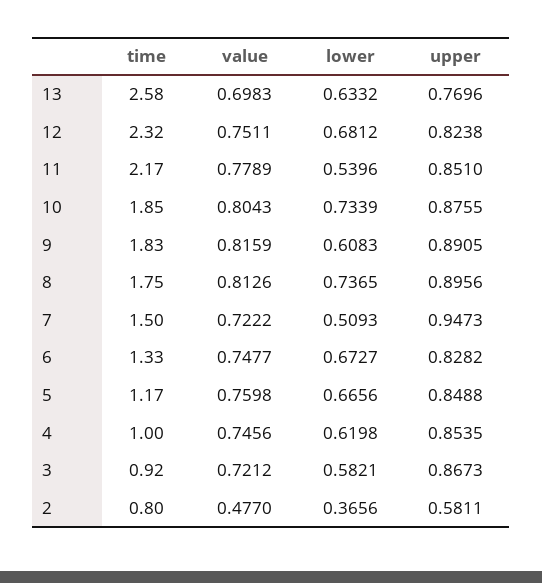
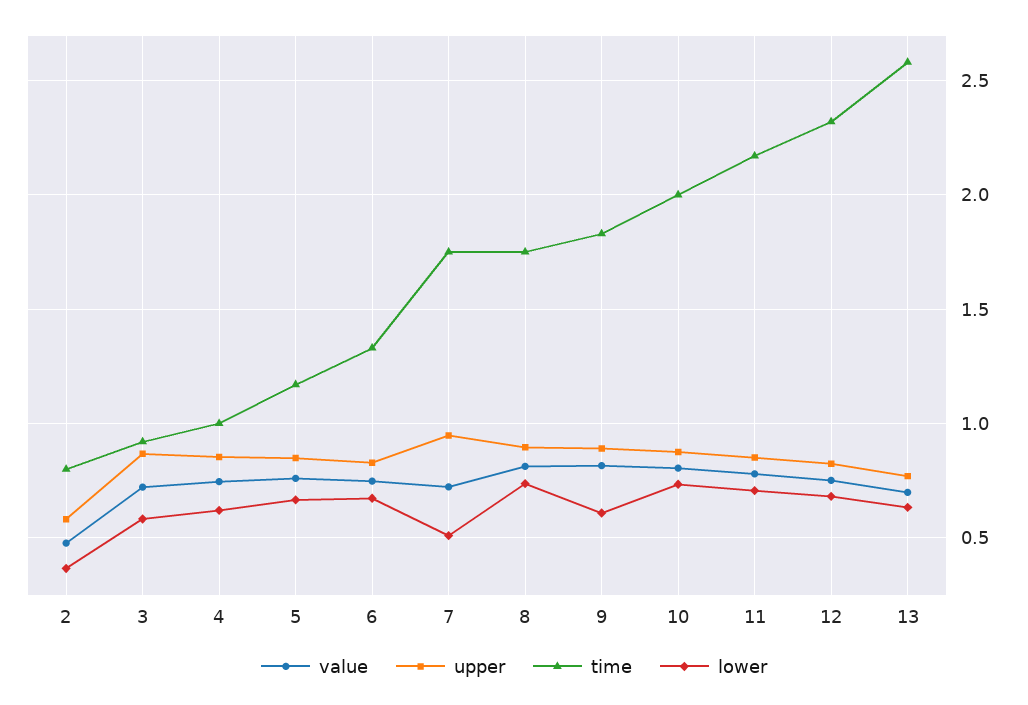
  {
    "time": {
      "13": 2.58,
      "12": 2.32,
      "11": 2.17,
-     "10": 1.85,
+     "10": 2,
      "9": 1.83,
      "8": 1.75,
-     "7": 1.5,
+     "7": 1.75,
      "6": 1.33,
      "5": 1.17,
      "4": 1,
      "3": 0.92,
      "2": 0.8
    },
    "value": {
      "13": 0.6983,
      "12": 0.7511,
      "11": 0.7789,
      "10": 0.8043,
      "9": 0.8159,
      "8": 0.8126,
      "7": 0.7222,
      "6": 0.7477,
      "5": 0.7598,
      "4": 0.7456,
      "3": 0.7212,
      "2": 0.477
    },
    "lower": {
      "13": 0.6332,
      "12": 0.6812,
-     "11": 0.5396,
+     "11": 0.7,
      "10": 0.7339,
      "9": 0.6083,
      "8": 0.7365,
      "7": 0.5093,
      "6": 0.6727,
      "5": 0.6656,
      "4": 0.6198,
      "3": 0.5821,
      "2": 0.3656
    },
    "upper": {
      "13": 0.7696,
      "12": 0.8238,
      "11": 0.851,
      "10": 0.8755,
      "9": 0.8905,
      "8": 0.8956,
      "7": 0.9473,
      "6": 0.8282,
      "5": 0.8488,
      "4": 0.8535,
      "3": 0.8673,
      "2": 0.5811
    }
  }

